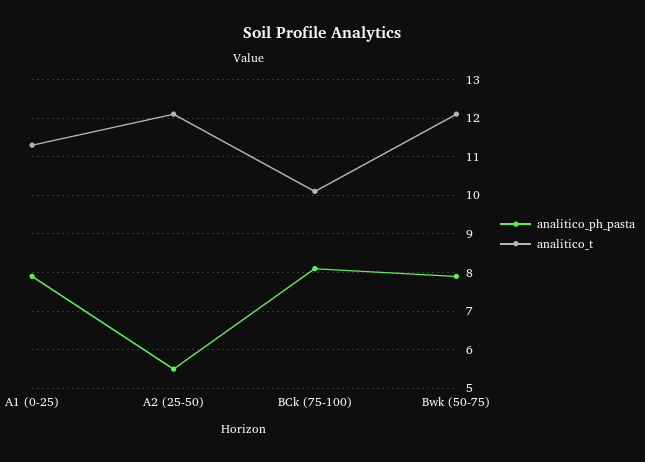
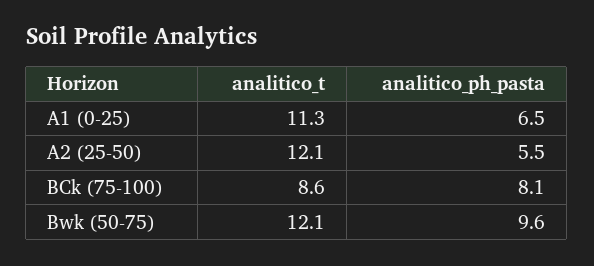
  {
    "analitico_ph_pasta": {
-     "A1 (0-25)": 8,
+     "A1 (0-25)": 6.5,
      "A2 (25-50)": 5.5,
      "BCk (75-100)": 8.1,
-     "Bwk (50-75)": 8
+     "Bwk (50-75)": 9.6
    },
    "analitico_t": {
      "A1 (0-25)": 11.3,
      "A2 (25-50)": 12.1,
-     "BCk (75-100)": 10,
+     "BCk (75-100)": 8.6,
      "Bwk (50-75)": 12.1
    }
  }

